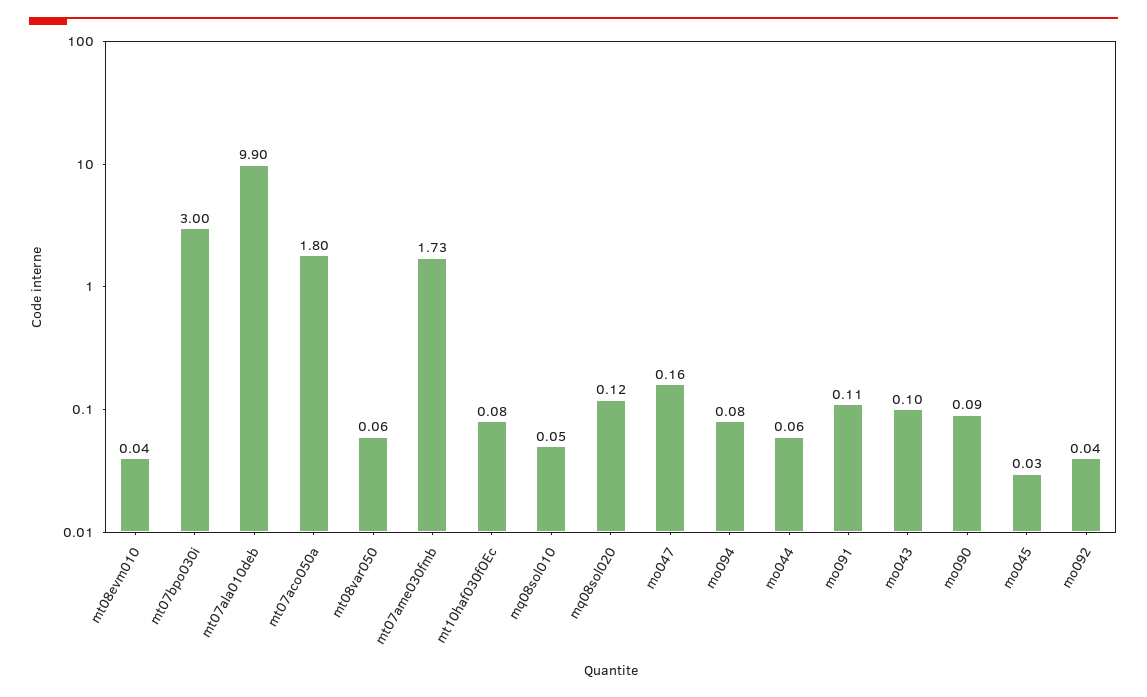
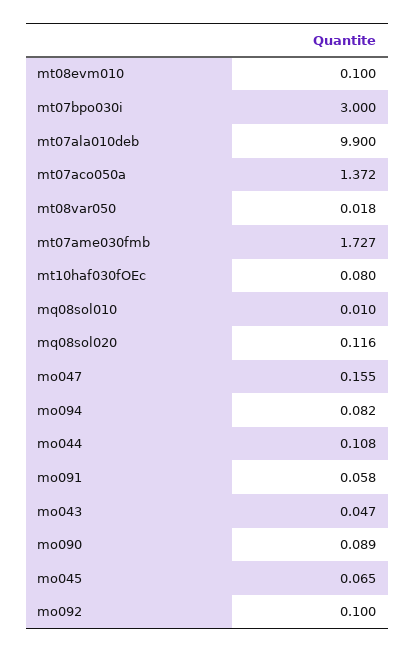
  {
-   "mt08evm010": 0.04,
+   "mt08evm010": 0.1,
    "mt07bpo030i": 3,
    "mt07ala010deb": 9.9,
-   "mt07aco050a": 1.8,
+   "mt07aco050a": 1.372,
-   "mt08var050": 0.06,
+   "mt08var050": 0.018,
    "mt07ame030fmb": 1.727,
    "mt10haf030fOEc": 0.08,
-   "mq08sol010": 0.05,
+   "mq08sol010": 0.01,
    "mq08sol020": 0.116,
    "mo047": 0.155,
    "mo094": 0.082,
-   "mo044": 0.06,
+   "mo044": 0.108,
-   "mo091": 0.11,
+   "mo091": 0.058,
-   "mo043": 0.1,
+   "mo043": 0.047,
    "mo090": 0.089,
-   "mo045": 0.03,
+   "mo045": 0.065,
-   "mo092": 0.04
+   "mo092": 0.1
  }

